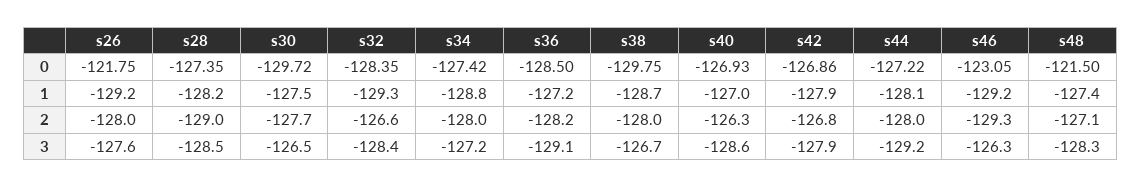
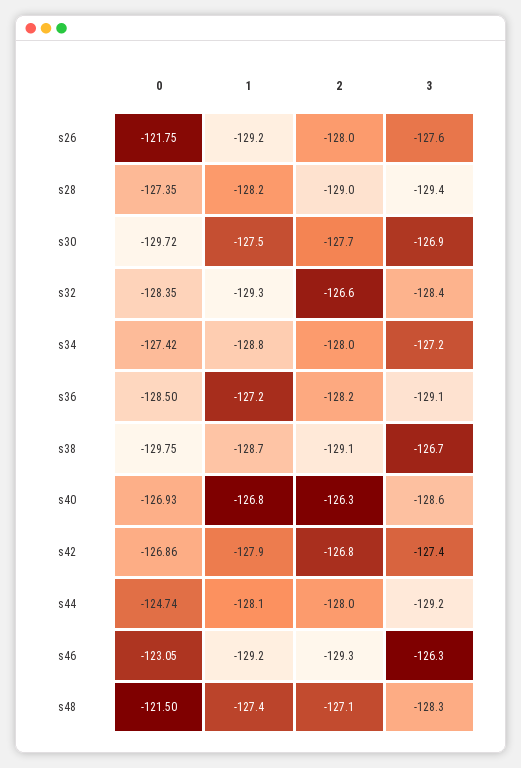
  {
    "s26": {
      "0": -121.75,
      "1": -129.2,
      "2": -128,
      "3": -127.6
    },
    "s28": {
      "0": -127.35,
      "1": -128.2,
      "2": -129,
-     "3": -128.5
+     "3": -129.4
    },
    "s30": {
      "0": -129.72,
      "1": -127.5,
      "2": -127.7,
-     "3": -126.5
+     "3": -126.9
    },
    "s32": {
      "0": -128.35,
      "1": -129.3,
      "2": -126.6,
      "3": -128.4
    },
    "s34": {
      "0": -127.42,
      "1": -128.8,
      "2": -128,
      "3": -127.2
    },
    "s36": {
      "0": -128.5,
      "1": -127.2,
      "2": -128.2,
      "3": -129.1
    },
    "s38": {
      "0": -129.75,
      "1": -128.7,
-     "2": -128,
+     "2": -129.1,
      "3": -126.7
    },
    "s40": {
      "0": -126.93,
-     "1": -127,
+     "1": -126.8,
      "2": -126.3,
      "3": -128.6
    },
    "s42": {
      "0": -126.86,
      "1": -127.9,
      "2": -126.8,
-     "3": -127.9
+     "3": -127.4
    },
    "s44": {
-     "0": -127.22,
+     "0": -124.74,
      "1": -128.1,
      "2": -128,
      "3": -129.2
    },
    "s46": {
      "0": -123.05,
      "1": -129.2,
      "2": -129.3,
      "3": -126.3
    },
    "s48": {
      "0": -121.5,
      "1": -127.4,
      "2": -127.1,
      "3": -128.3
    }
  }

